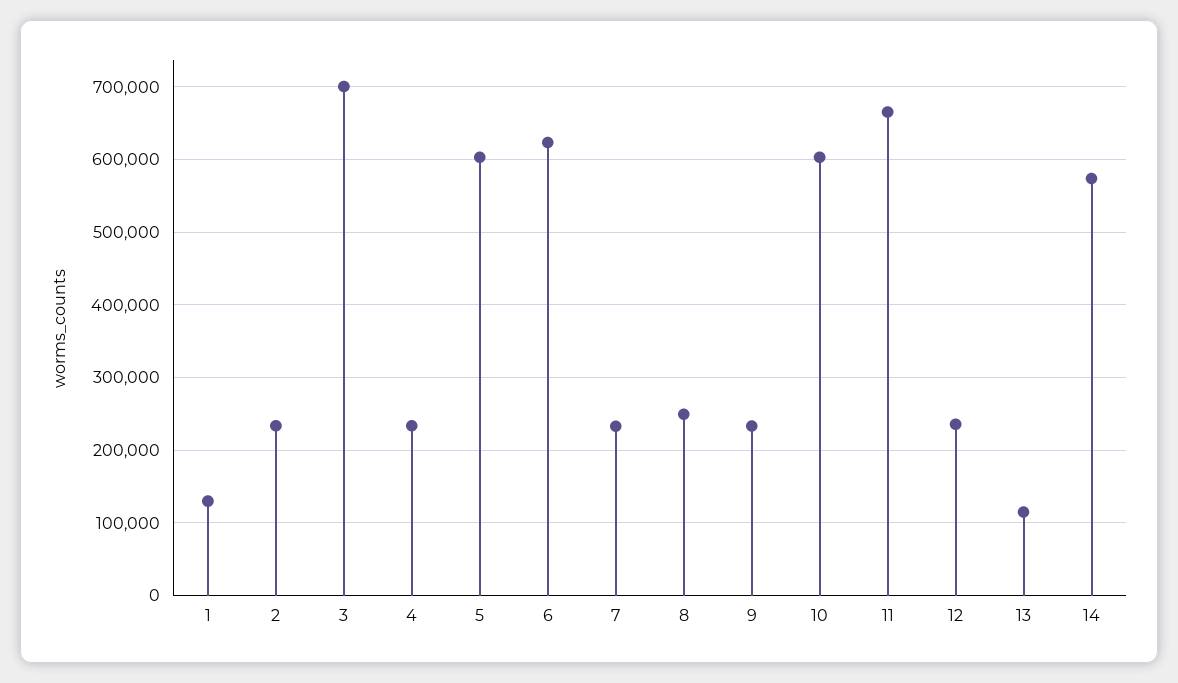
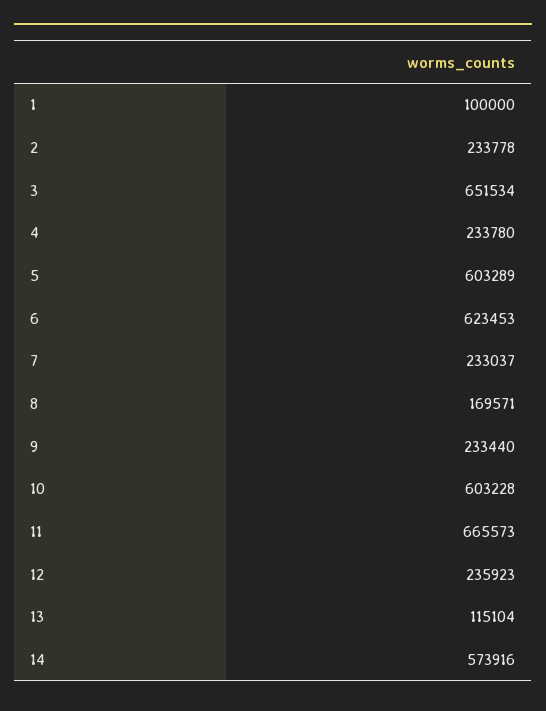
  {
-   "1": 130000,
+   "1": 100000,
    "2": 233778,
-   "3": 700000,
+   "3": 651534,
    "4": 233780,
    "5": 603289,
    "6": 623453,
    "7": 233037,
-   "8": 250000,
+   "8": 169571,
    "9": 233440,
    "10": 603228,
    "11": 665573,
    "12": 235923,
    "13": 115104,
    "14": 573916
  }

